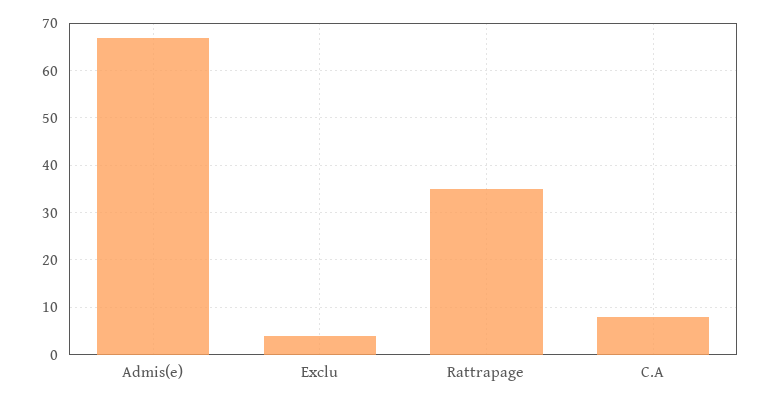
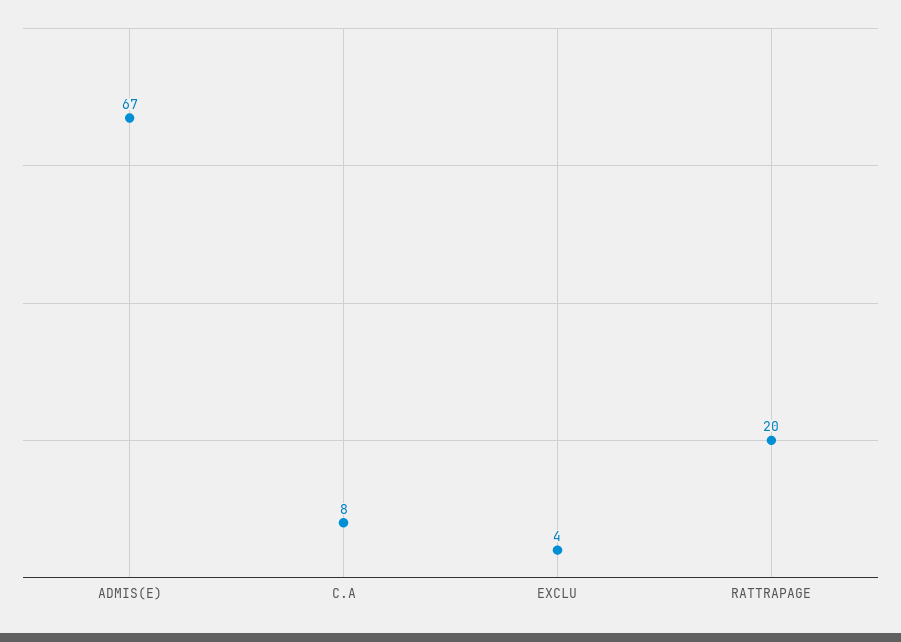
  {
    "Admis(e)": 67,
    "Exclu": 4,
-   "Rattrapage": 35,
+   "Rattrapage": 20,
    "C.A": 8
  }

